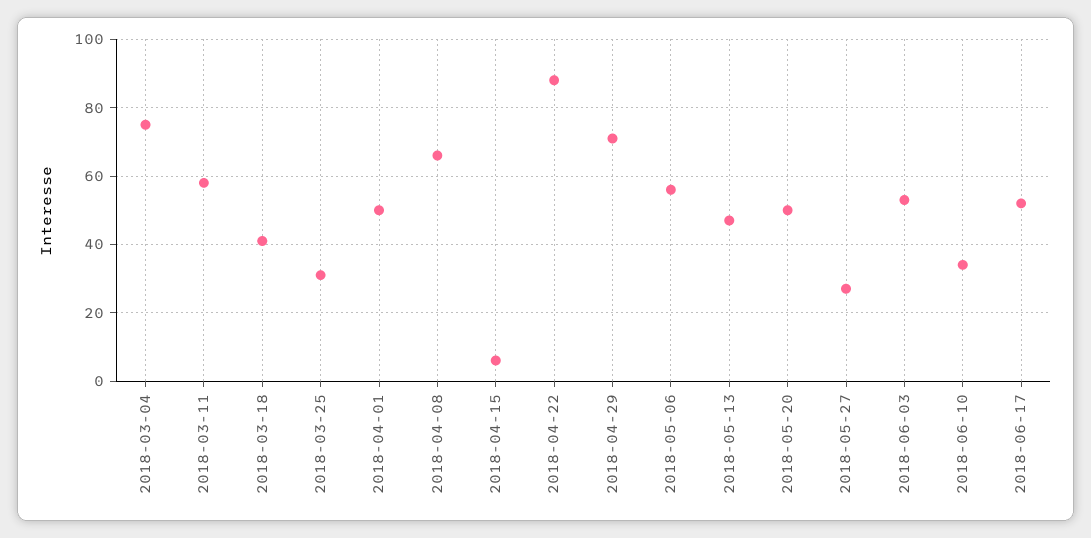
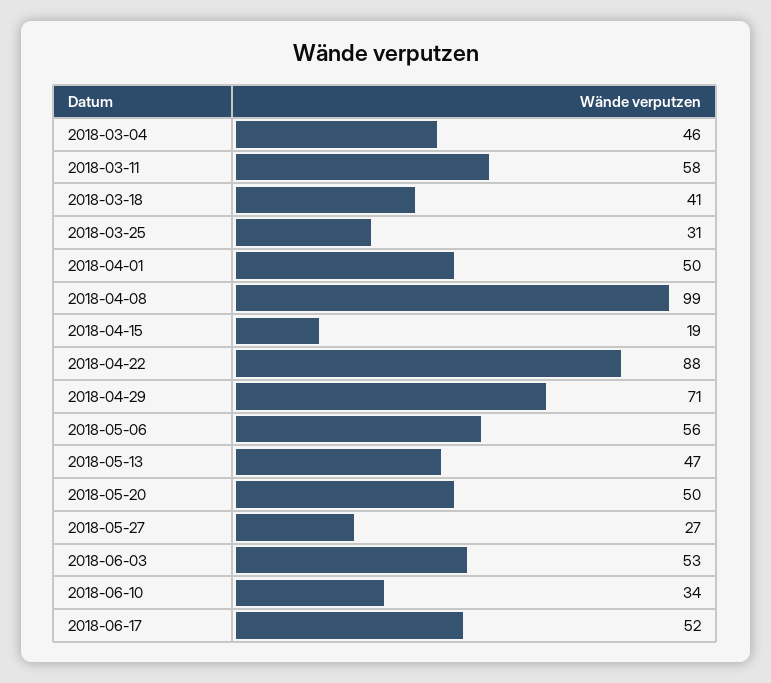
  {
-   "2018-03-04": 75,
+   "2018-03-04": 46,
    "2018-03-11": 58,
    "2018-03-18": 41,
    "2018-03-25": 31,
    "2018-04-01": 50,
-   "2018-04-08": 65,
+   "2018-04-08": 99,
-   "2018-04-15": 5,
+   "2018-04-15": 19,
    "2018-04-22": 88,
    "2018-04-29": 71,
    "2018-05-06": 56,
    "2018-05-13": 47,
    "2018-05-20": 50,
    "2018-05-27": 27,
    "2018-06-03": 53,
    "2018-06-10": 34,
    "2018-06-17": 52
  }

